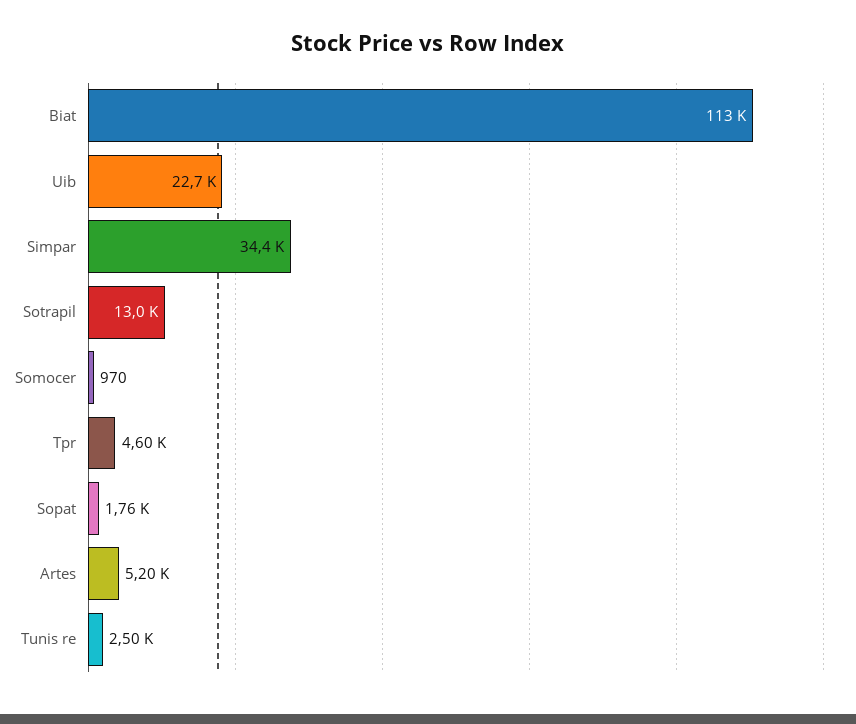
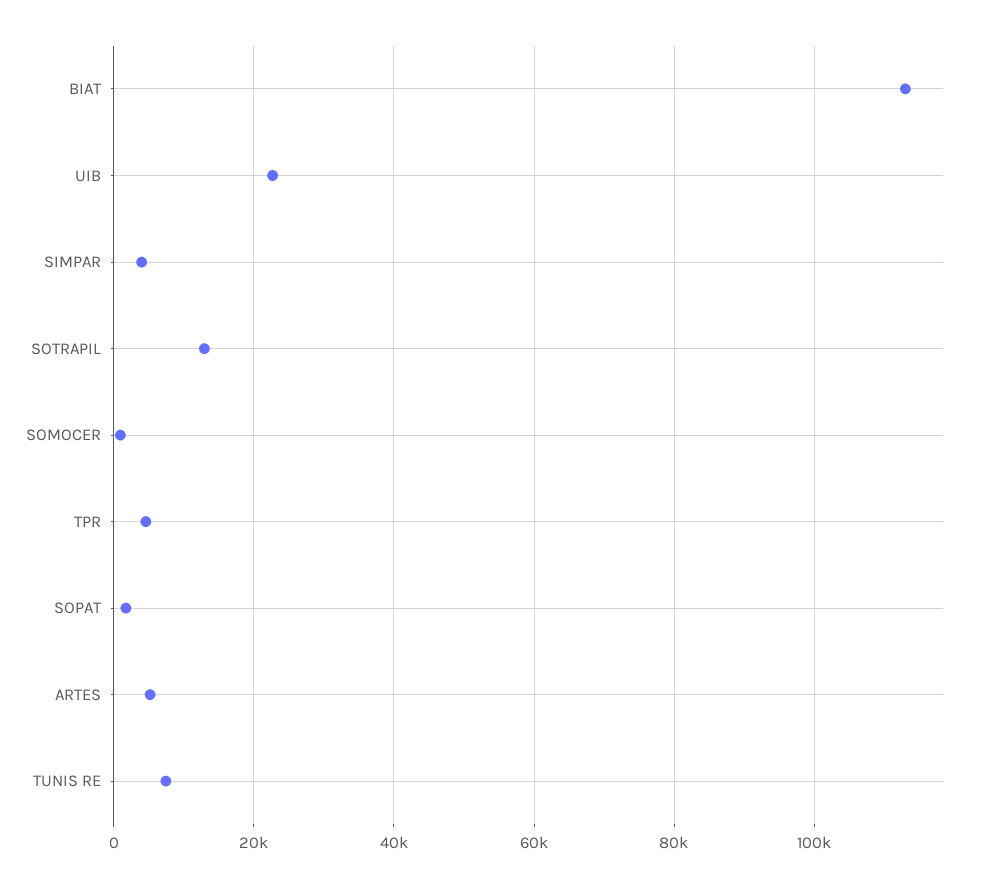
  {
    "Biat": 113000,
    "Uib": 22700,
-   "Simpar": 34400,
+   "Simpar": 4000,
    "Sotrapil": 13000,
    "Somocer": 970,
    "Tpr": 4600,
    "Sopat": 1760,
    "Artes": 5200,
-   "Tunis re": 2500
+   "Tunis re": 8000
  }

